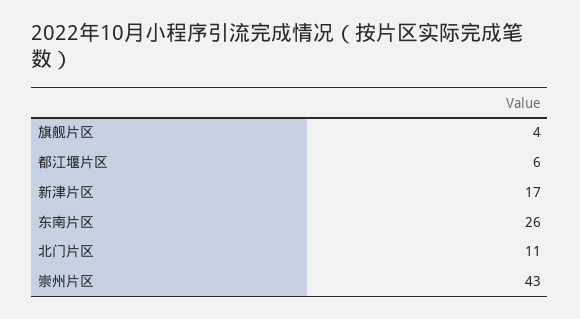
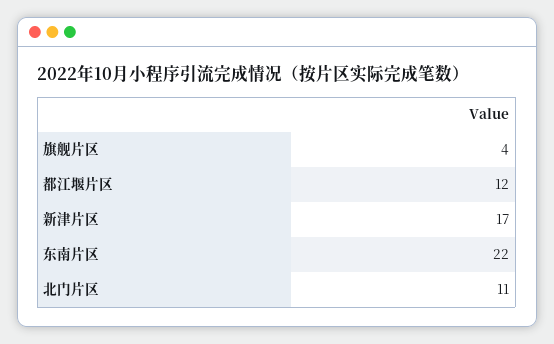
  {
    "旗舰片区": 4,
-   "都江堰片区": 6,
+   "都江堰片区": 12,
    "新津片区": 17,
-   "东南片区": 26,
+   "东南片区": 22,
-   "北门片区": 11,
+   "北门片区": 11
-   "崇州片区": 43
  }

